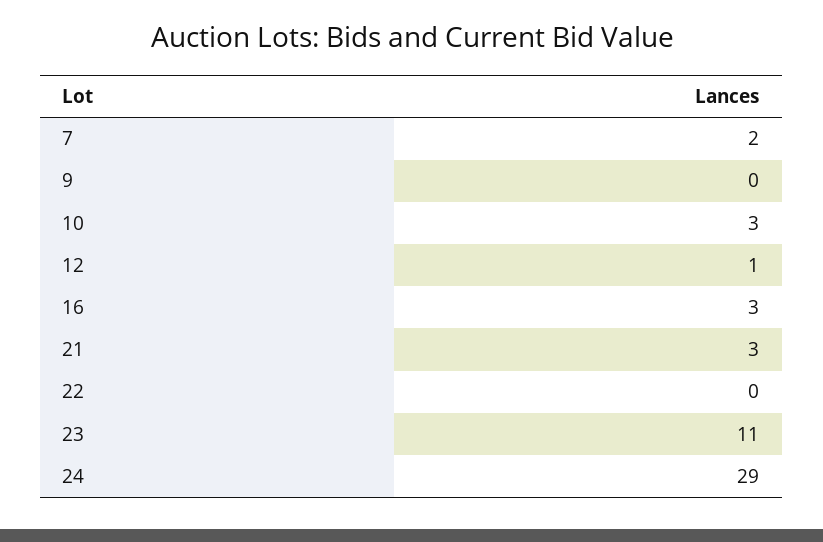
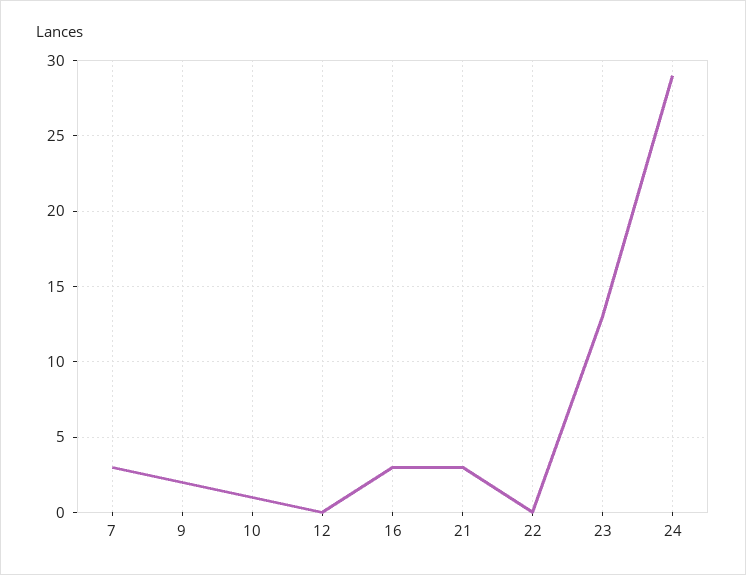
  {
-   "7": 2,
+   "7": 3,
-   "9": 0,
+   "9": 2,
-   "10": 3,
+   "10": 1,
-   "12": 1,
+   "12": 0,
    "16": 3,
    "21": 3,
    "22": 0,
-   "23": 11,
+   "23": 13,
    "24": 29
  }

